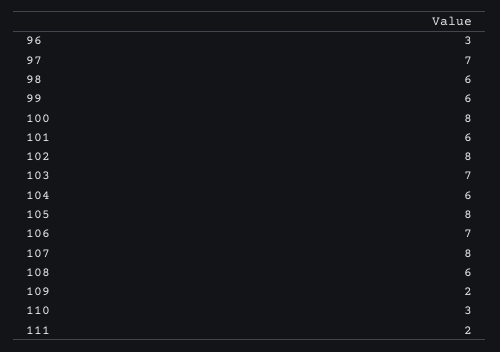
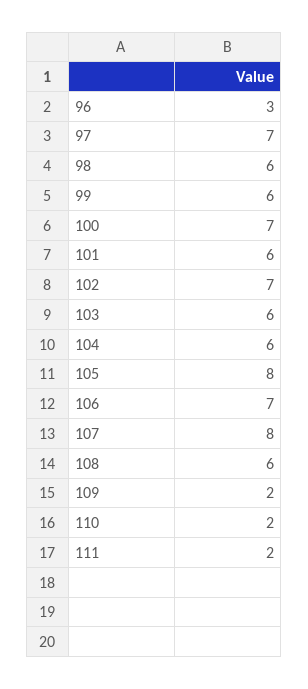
  {
    "96": 3,
    "97": 7,
    "98": 6,
    "99": 6,
-   "100": 8,
+   "100": 7,
    "101": 6,
-   "102": 8,
+   "102": 7,
-   "103": 7,
+   "103": 6,
    "104": 6,
    "105": 8,
    "106": 7,
    "107": 8,
    "108": 6,
    "109": 2,
-   "110": 3,
+   "110": 2,
    "111": 2
  }

